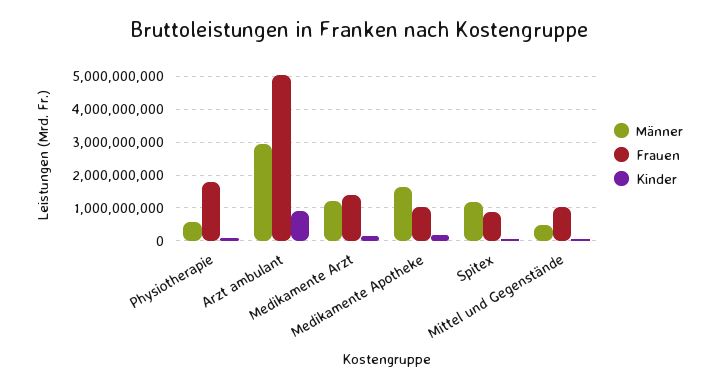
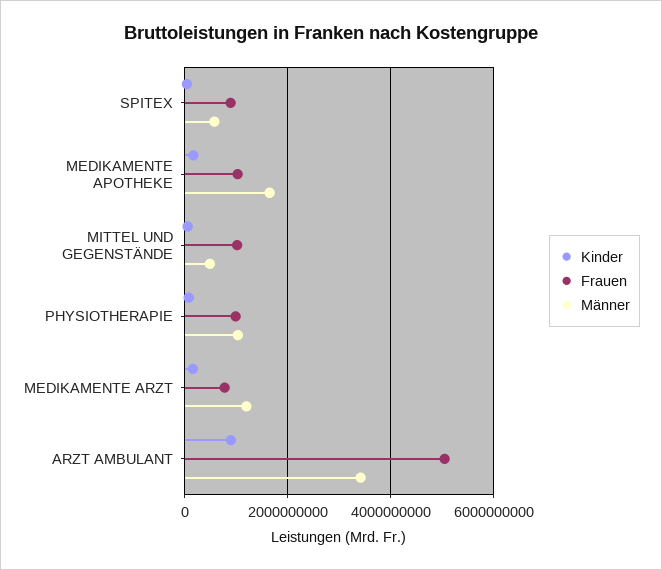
  {
    "Männer": {
-     "Physiotherapie": 600000000,
+     "Physiotherapie": 1000000000,
-     "Arzt ambulant": 3000000000,
+     "Arzt ambulant": 3400000000,
      "Medikamente Arzt": 1200000000,
      "Medikamente Apotheke": 1600000000,
-     "Spitex": 1200000000,
+     "Spitex": 600000000,
      "Mittel und Gegenstände": 400000000
    },
    "Frauen": {
-     "Physiotherapie": 1800000000,
+     "Physiotherapie": 1000000000,
      "Arzt ambulant": 5000000000,
-     "Medikamente Arzt": 1400000000,
+     "Medikamente Arzt": 800000000,
      "Medikamente Apotheke": 1000000000,
      "Spitex": 800000000,
      "Mittel und Gegenstände": 1000000000
    },
    "Kinder": {
      "Physiotherapie": 0,
      "Arzt ambulant": 800000000,
      "Medikamente Arzt": 200000000,
      "Medikamente Apotheke": 200000000,
      "Spitex": 0,
      "Mittel und Gegenstände": 0
    }
  }

